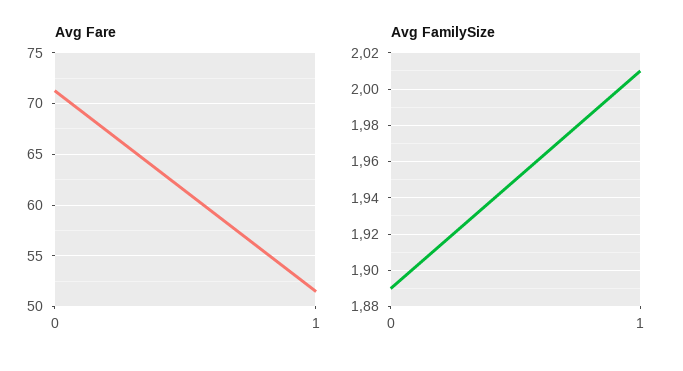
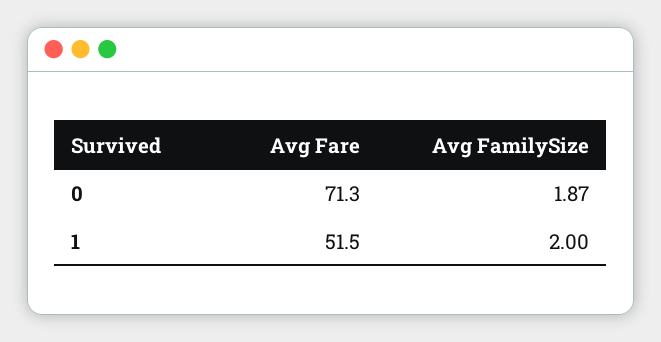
  {
    "Avg Fare": {
      "0": 71.3,
      "1": 51.5
    },
    "Avg FamilySize": {
-     "0": 1.89,
+     "0": 1.87,
-     "1": 2.01
+     "1": 2
    }
  }

